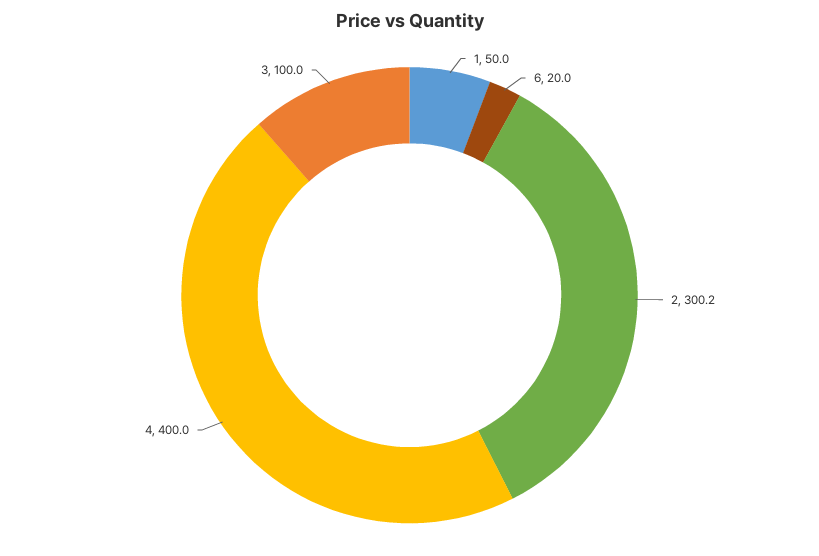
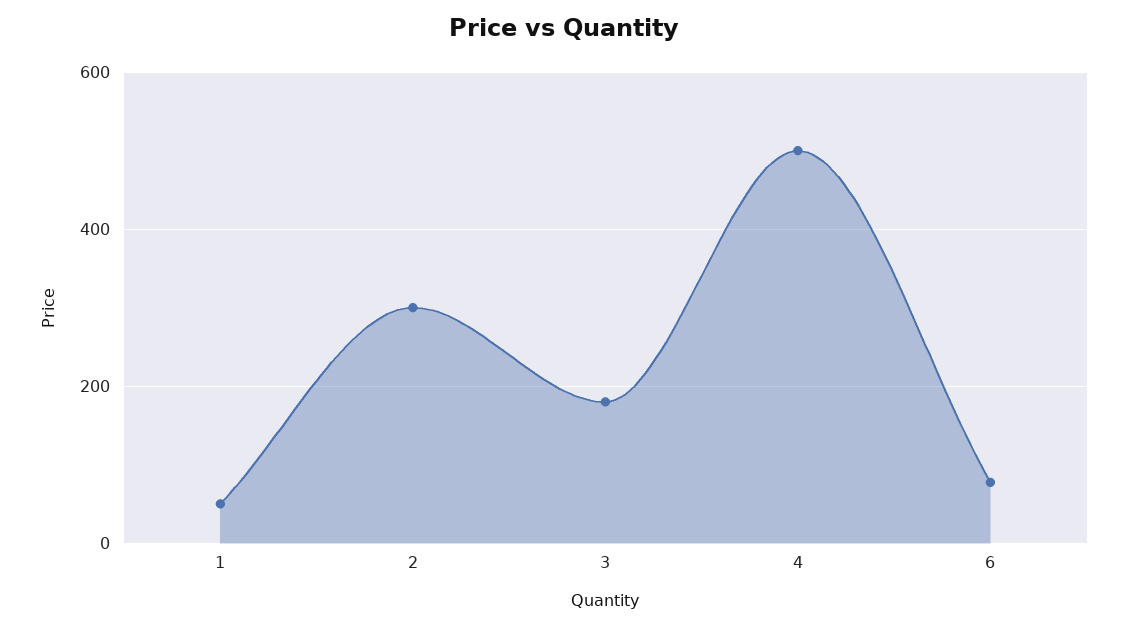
  {
    "1": 50,
-   "6": 20,
+   "6": 80,
    "2": 300.2,
-   "4": 400,
+   "4": 500,
-   "3": 100
+   "3": 180
  }

